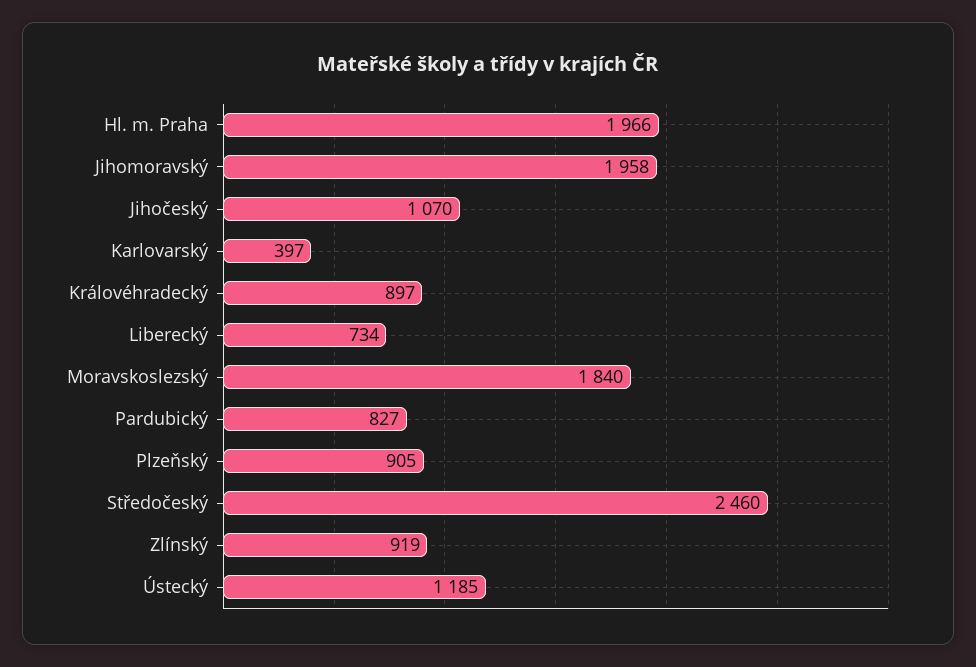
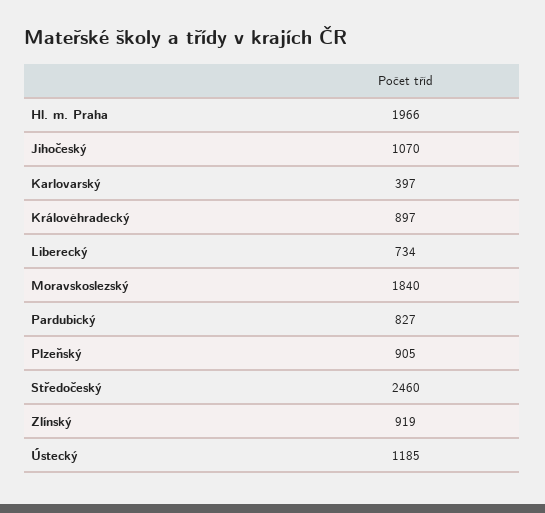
  {
    "Hl. m. Praha": 1966,
-   "Jihomoravský": 1958,
    "Jihočeský": 1070,
    "Karlovarský": 397,
    "Královéhradecký": 897,
    "Liberecký": 734,
    "Moravskoslezský": 1840,
    "Pardubický": 827,
    "Plzeňský": 905,
    "Středočeský": 2460,
    "Zlínský": 919,
    "Ústecký": 1185
  }

